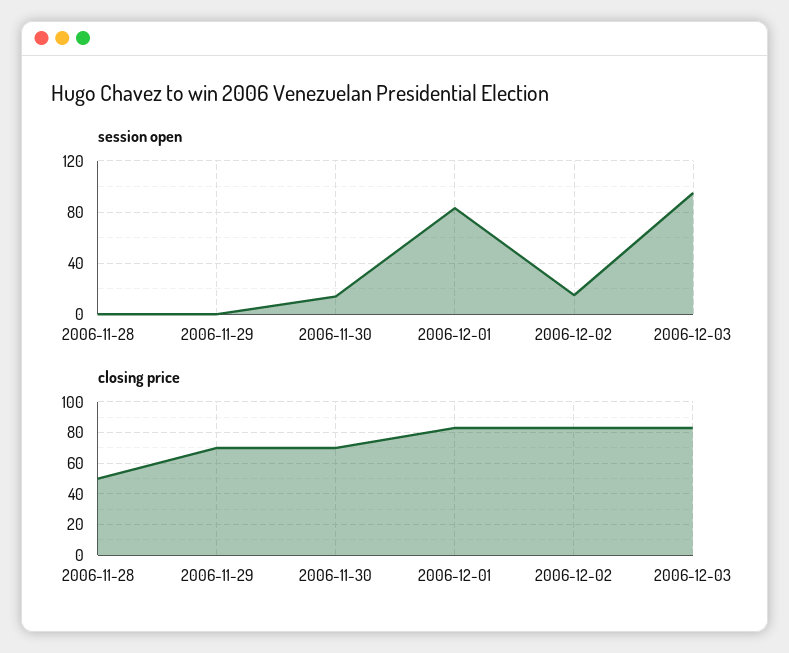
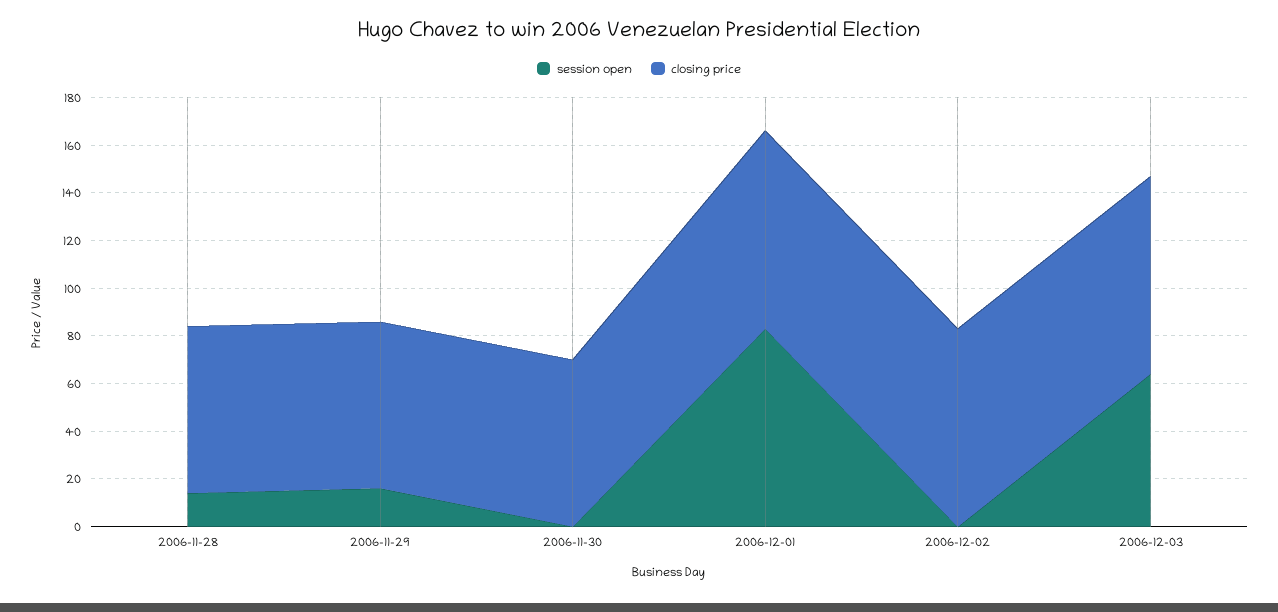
  {
    "session open": {
-     "2006-11-28": 0,
+     "2006-11-28": 15,
-     "2006-11-29": 0,
+     "2006-11-29": 15,
-     "2006-11-30": 15,
+     "2006-11-30": 0,
      "2006-12-01": 85,
-     "2006-12-02": 15,
+     "2006-12-02": 0,
-     "2006-12-03": 95
+     "2006-12-03": 65
    },
    "closing price": {
-     "2006-11-28": 50,
+     "2006-11-28": 70,
      "2006-11-29": 70,
      "2006-11-30": 70,
      "2006-12-01": 85,
      "2006-12-02": 85,
      "2006-12-03": 85
    }
  }

